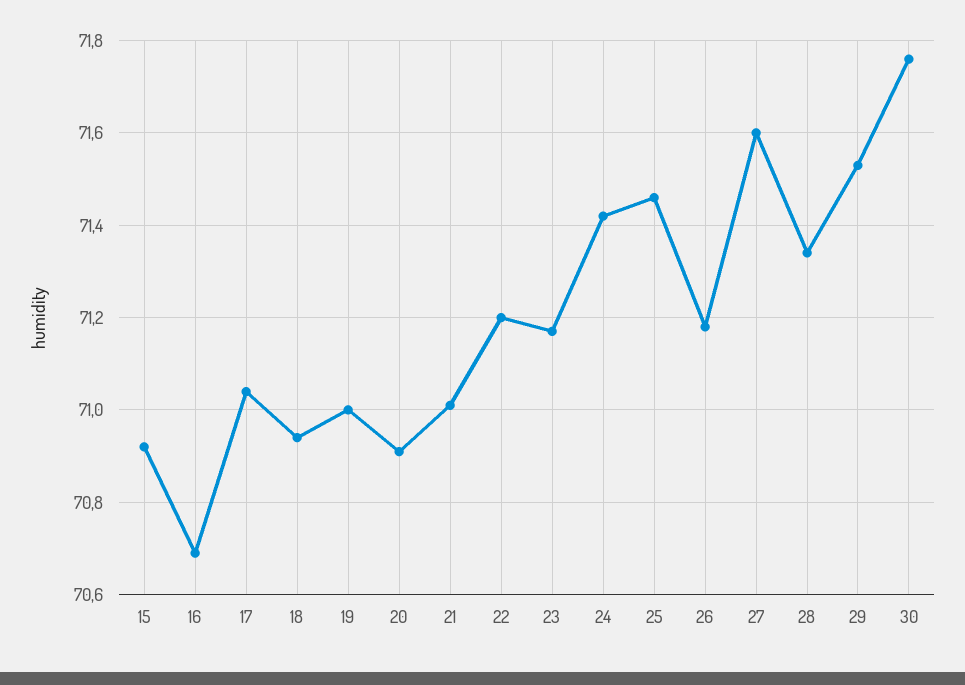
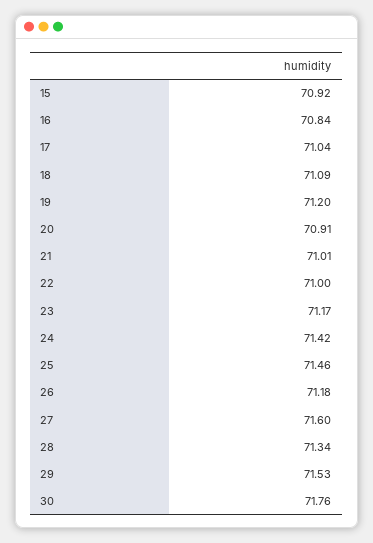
  {
    "15": 70.92,
-   "16": 70.7,
+   "16": 70.84,
    "17": 71.04,
-   "18": 70.95,
+   "18": 71.09,
-   "19": 71,
+   "19": 71.2,
    "20": 70.91,
    "21": 71.01,
-   "22": 71.2,
+   "22": 71,
    "23": 71.17,
    "24": 71.42,
    "25": 71.46,
    "26": 71.18,
    "27": 71.6,
    "28": 71.34,
    "29": 71.53,
    "30": 71.76
  }

